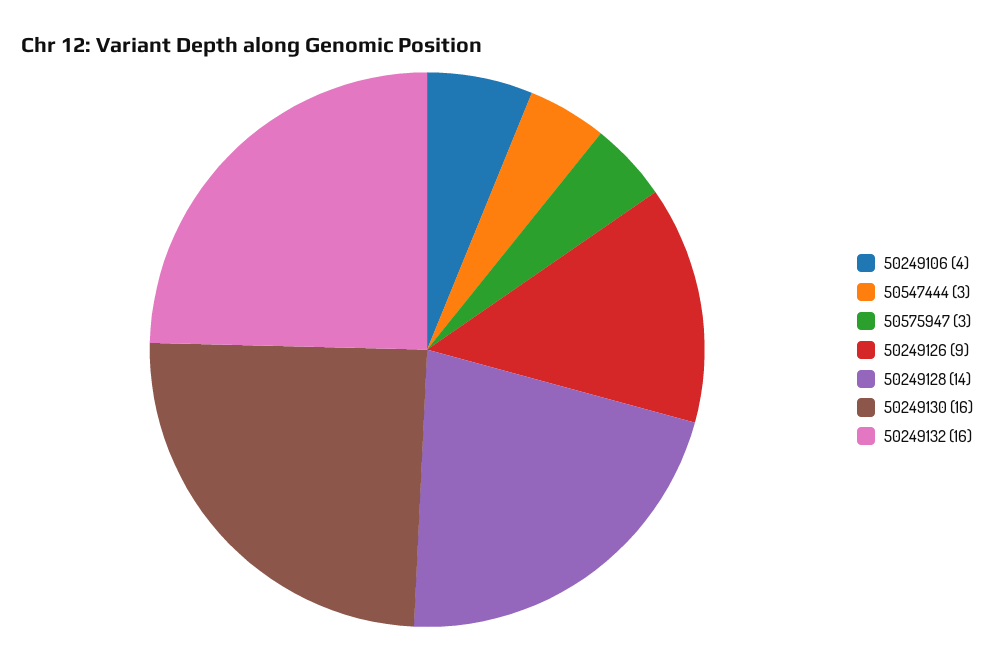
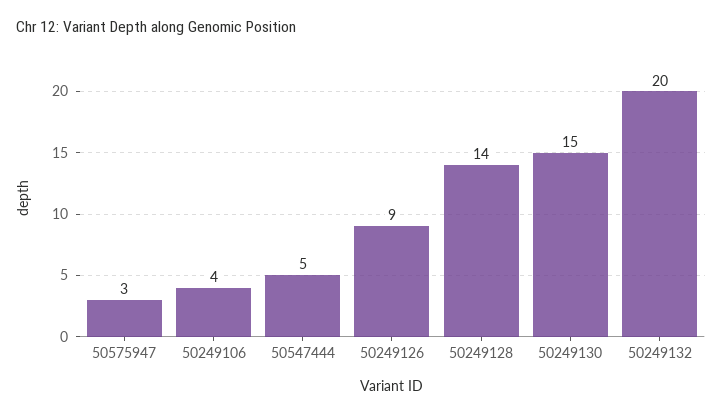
  {
    "50249106": 4,
-   "50547444": 3,
+   "50547444": 5,
    "50575947": 3,
    "50249126": 9,
    "50249128": 14,
-   "50249130": 16,
+   "50249130": 15,
-   "50249132": 16
+   "50249132": 20
  }

